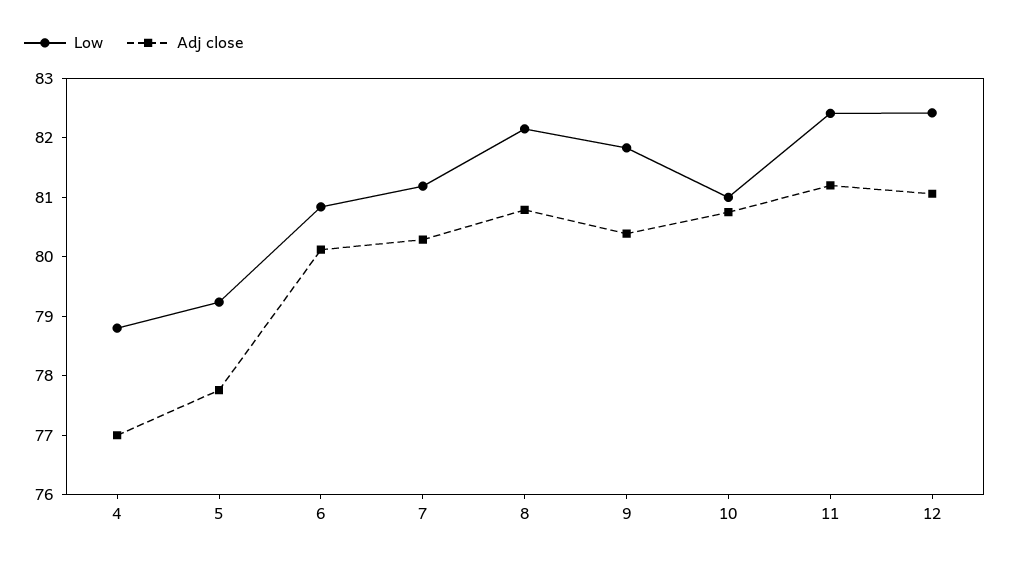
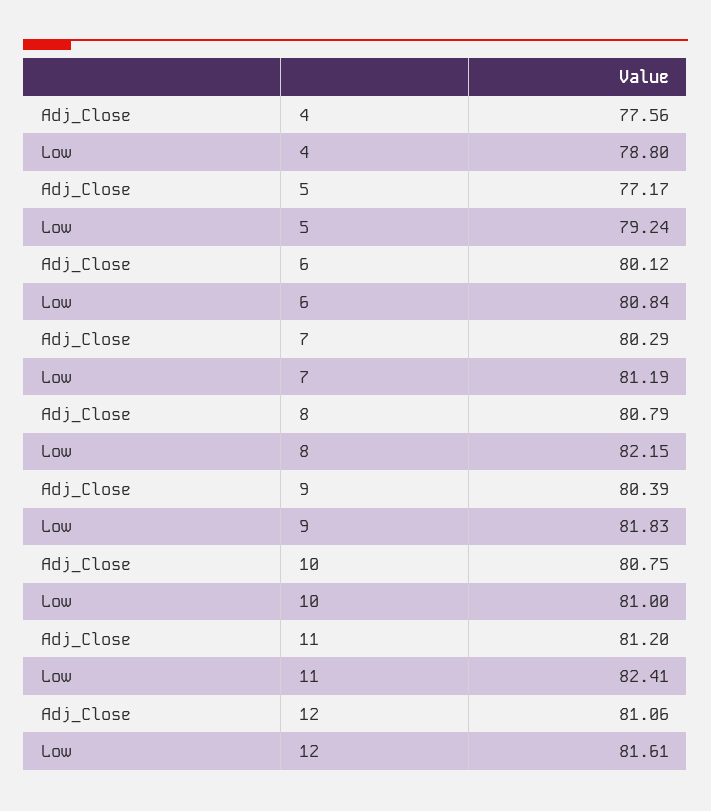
  {
    "Low": {
      "4": 78.8,
      "5": 79.24,
      "6": 80.84,
      "7": 81.19,
      "8": 82.15,
      "9": 81.83,
      "10": 81,
      "11": 82.41,
-     "12": 82.4
+     "12": 81.61
    },
    "Adj close": {
-     "4": 77,
+     "4": 77.56,
-     "5": 77.8,
+     "5": 77.17,
      "6": 80.12,
      "7": 80.29,
      "8": 80.79,
      "9": 80.39,
      "10": 80.75,
      "11": 81.2,
      "12": 81.06
    }
  }

